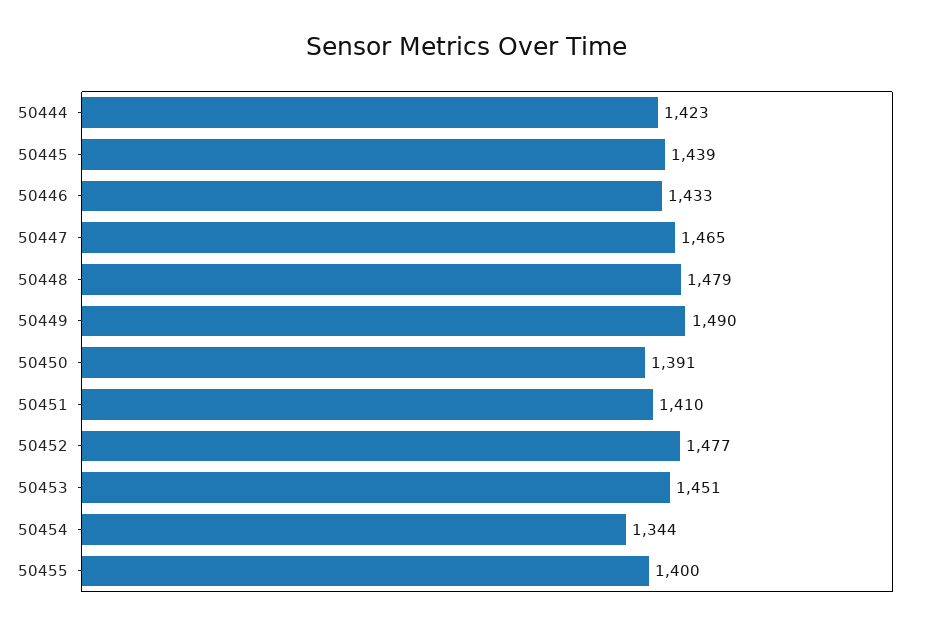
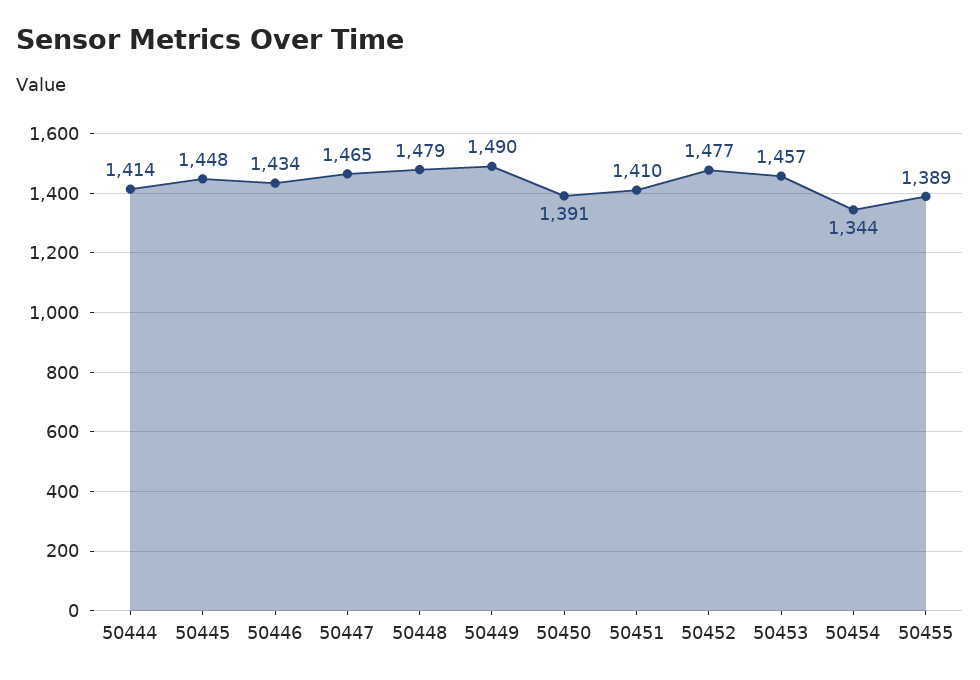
  {
-   "50444": 1423,
+   "50444": 1414,
-   "50445": 1439,
+   "50445": 1448,
-   "50446": 1433,
+   "50446": 1434,
    "50447": 1465,
    "50448": 1479,
    "50449": 1490,
    "50450": 1391,
    "50451": 1410,
    "50452": 1477,
-   "50453": 1451,
+   "50453": 1457,
    "50454": 1344,
-   "50455": 1400
+   "50455": 1389
  }

